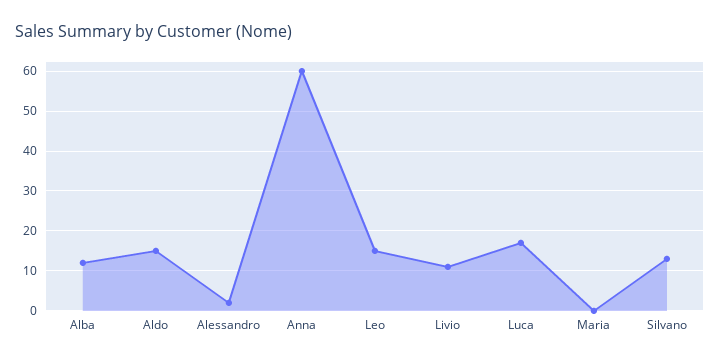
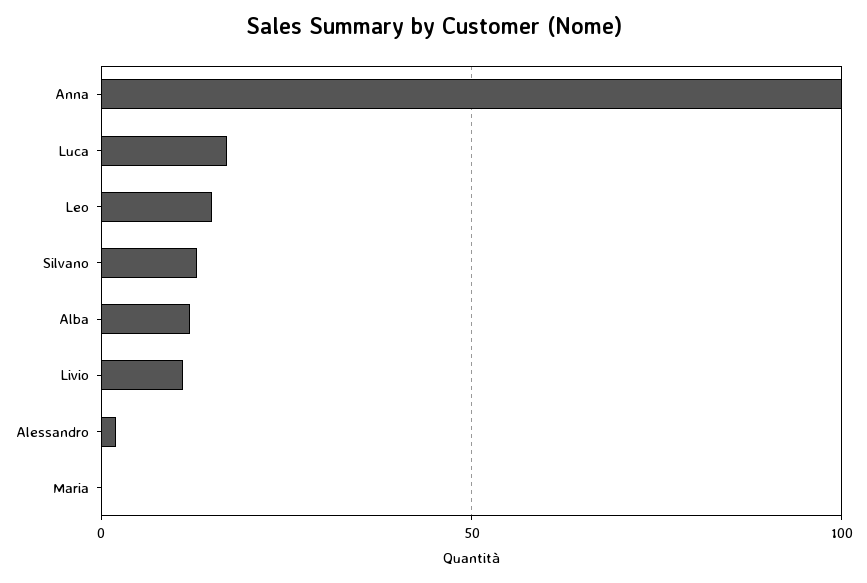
  {
    "Alba": 10,
-   "Aldo": 15,
    "Alessandro": 0,
-   "Anna": 60,
+   "Anna": 100,
    "Leo": 15,
    "Livio": 10,
    "Luca": 15,
    "Maria": 0,
    "Silvano": 15
  }

